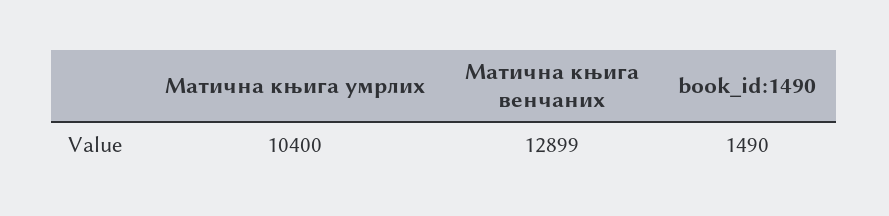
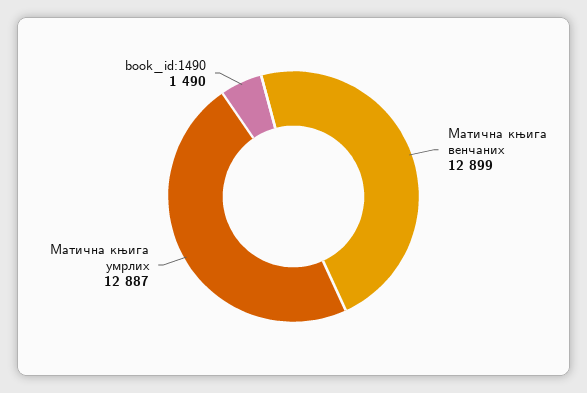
  {
-   "Матична књига умрлих": 10400,
+   "Матична књига умрлих": 12887,
    "Матична књига венчаних": 12899,
    "book_id:1490": 1490
  }

